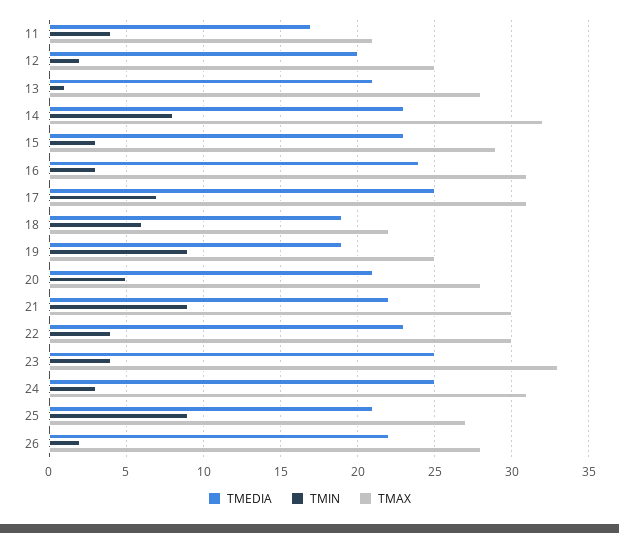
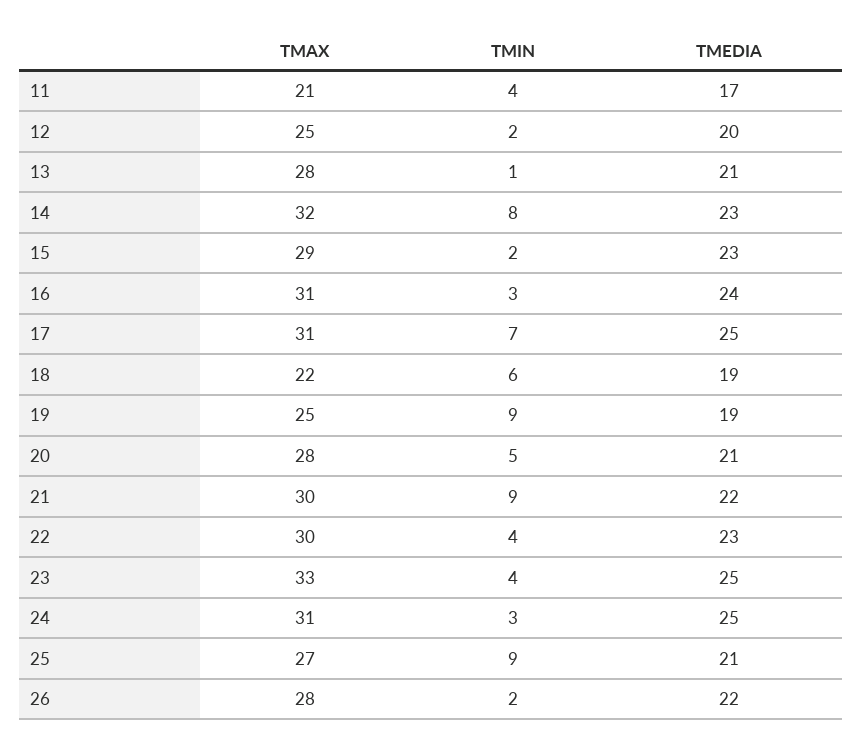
  {
    "TMEDIA": {
      "11": 17,
      "12": 20,
      "13": 21,
      "14": 23,
      "15": 23,
      "16": 24,
      "17": 25,
      "18": 19,
      "19": 19,
      "20": 21,
      "21": 22,
      "22": 23,
      "23": 25,
      "24": 25,
      "25": 21,
      "26": 22
    },
    "TMIN": {
      "11": 4,
      "12": 2,
      "13": 1,
      "14": 8,
-     "15": 3,
+     "15": 2,
      "16": 3,
      "17": 7,
      "18": 6,
      "19": 9,
      "20": 5,
      "21": 9,
      "22": 4,
      "23": 4,
      "24": 3,
      "25": 9,
      "26": 2
    },
    "TMAX": {
      "11": 21,
      "12": 25,
      "13": 28,
      "14": 32,
      "15": 29,
      "16": 31,
      "17": 31,
      "18": 22,
      "19": 25,
      "20": 28,
      "21": 30,
      "22": 30,
      "23": 33,
      "24": 31,
      "25": 27,
      "26": 28
    }
  }

